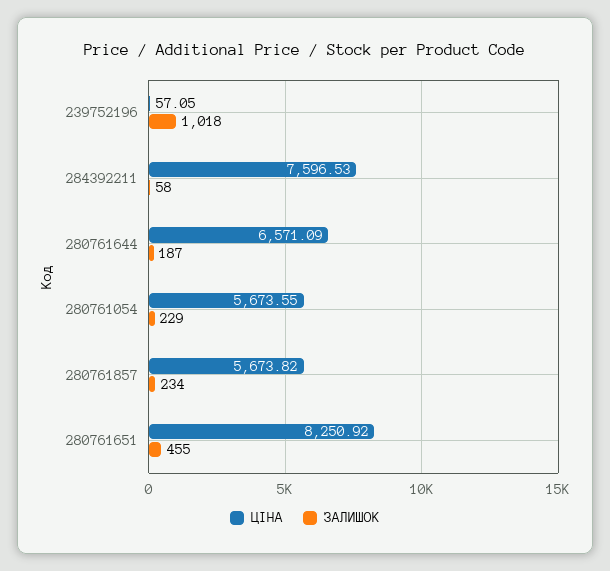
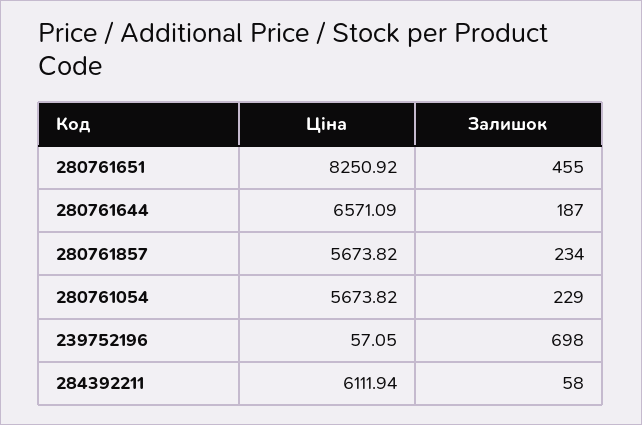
  {
    "ЦІНА": {
      "239752196": 57.05,
-     "284392211": 7596.53,
+     "284392211": 6111.94,
      "280761644": 6571.09,
-     "280761054": 5673.55,
+     "280761054": 5673.82,
      "280761857": 5673.82,
      "280761651": 8250.92
    },
    "ЗАЛИШОК": {
-     "239752196": 1018,
+     "239752196": 698,
      "284392211": 58,
      "280761644": 187,
      "280761054": 229,
      "280761857": 234,
      "280761651": 455
    }
  }

